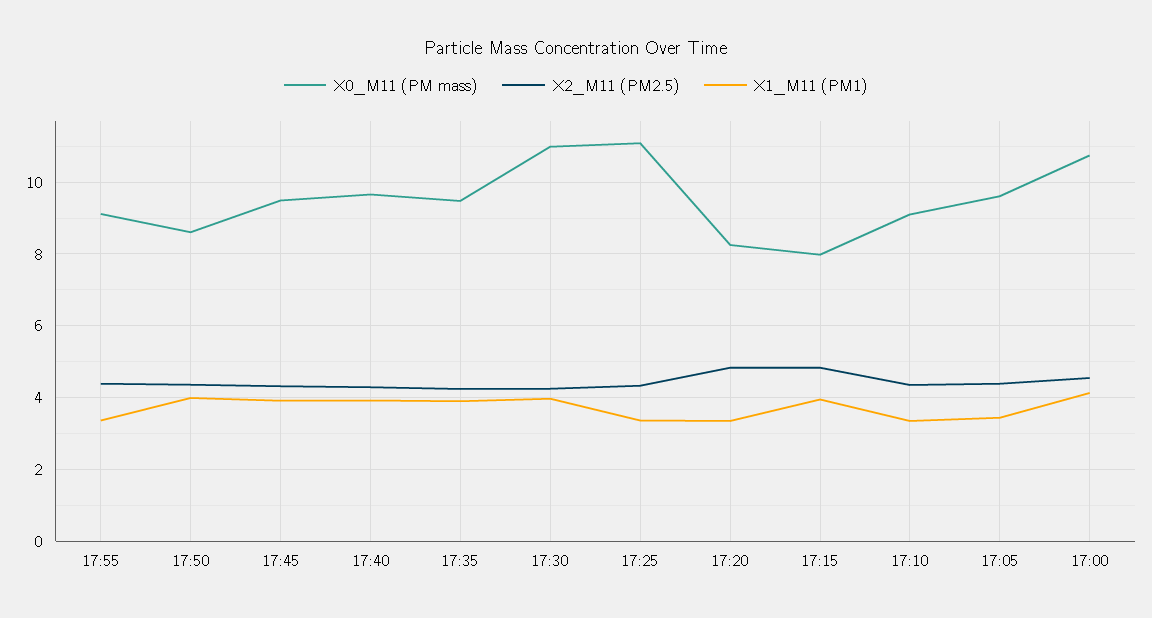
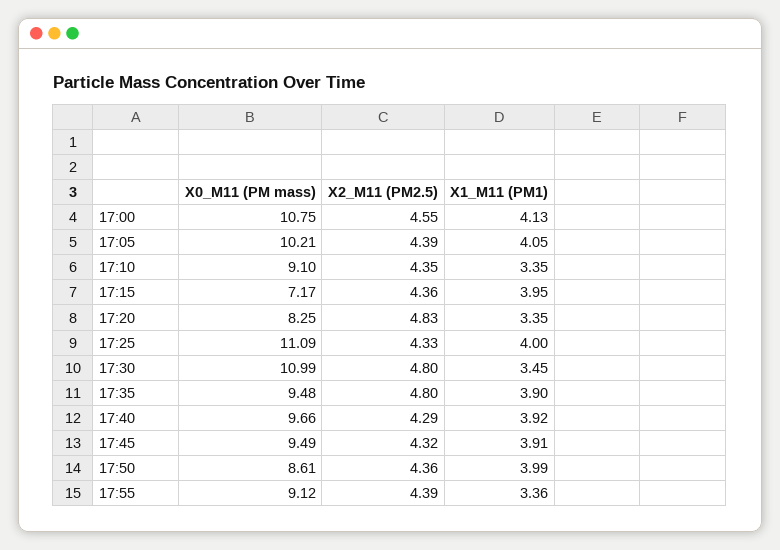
  {
    "X0_M11 (PM mass)": {
      "17:55": 9.12,
      "17:50": 8.61,
      "17:45": 9.49,
      "17:40": 9.66,
      "17:35": 9.48,
      "17:30": 10.99,
      "17:25": 11.09,
      "17:20": 8.25,
-     "17:15": 8,
+     "17:15": 7.17,
      "17:10": 9.1,
-     "17:05": 9.6,
+     "17:05": 10.21,
      "17:00": 10.75
    },
    "X2_M11 (PM2.5)": {
      "17:55": 4.39,
      "17:50": 4.36,
      "17:45": 4.32,
      "17:40": 4.29,
-     "17:35": 4.2,
+     "17:35": 4.8,
-     "17:30": 4.2,
+     "17:30": 4.8,
      "17:25": 4.33,
      "17:20": 4.83,
-     "17:15": 4.8,
+     "17:15": 4.36,
      "17:10": 4.35,
      "17:05": 4.39,
      "17:00": 4.55
    },
    "X1_M11 (PM1)": {
      "17:55": 3.36,
      "17:50": 3.99,
      "17:45": 3.91,
      "17:40": 3.92,
      "17:35": 3.9,
-     "17:30": 4,
+     "17:30": 3.45,
-     "17:25": 3.4,
+     "17:25": 4,
      "17:20": 3.35,
      "17:15": 3.95,
      "17:10": 3.35,
-     "17:05": 3.4,
+     "17:05": 4.05,
      "17:00": 4.13
    }
  }

